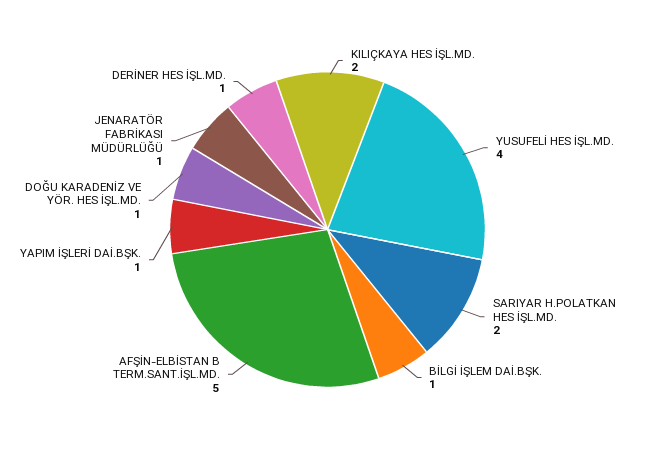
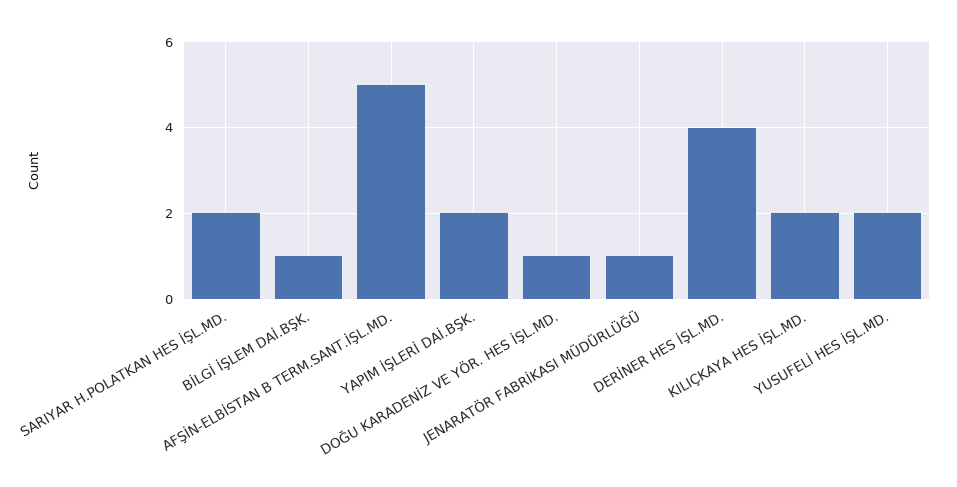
  {
    "KILIÇKAYA HES İŞL.MD.": 2,
-   "YUSUFELİ HES İŞL.MD.": 4,
+   "YUSUFELİ HES İŞL.MD.": 2,
    "SARIYAR H.POLATKAN HES İŞL.MD.": 2,
    "BİLGİ İŞLEM DAİ.BŞK.": 1,
    "AFŞİN-ELBİSTAN B TERM.SANT.İŞL.MD.": 5,
-   "YAPIM İŞLERİ DAİ.BŞK.": 1,
+   "YAPIM İŞLERİ DAİ.BŞK.": 2,
    "DOĞU KARADENİZ VE YÖR. HES İŞL.MD.": 1,
    "JENARATÖR FABRİKASI MÜDÜRLÜĞÜ": 1,
-   "DERİNER HES İŞL.MD.": 1
+   "DERİNER HES İŞL.MD.": 4
  }

